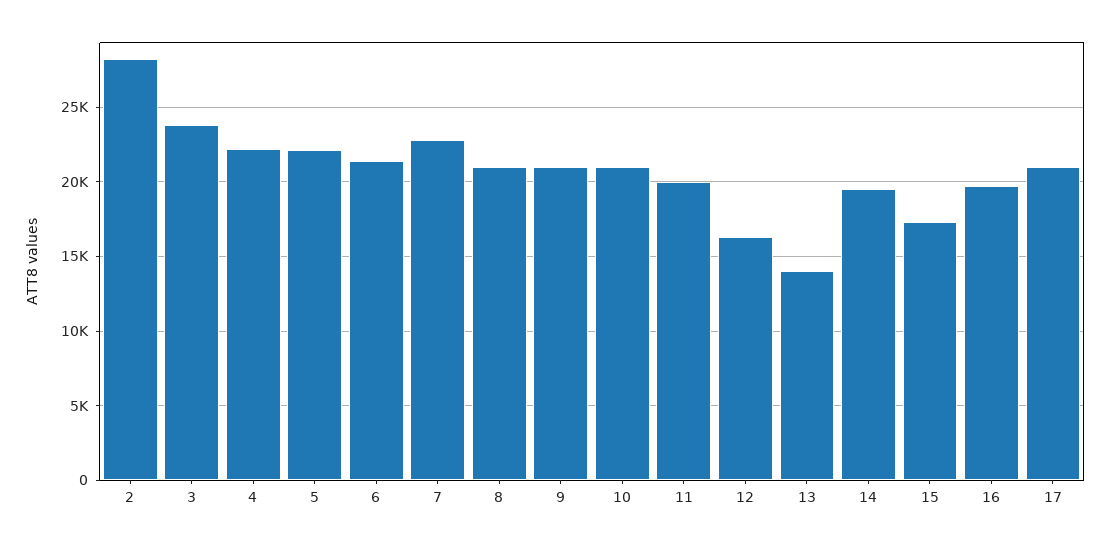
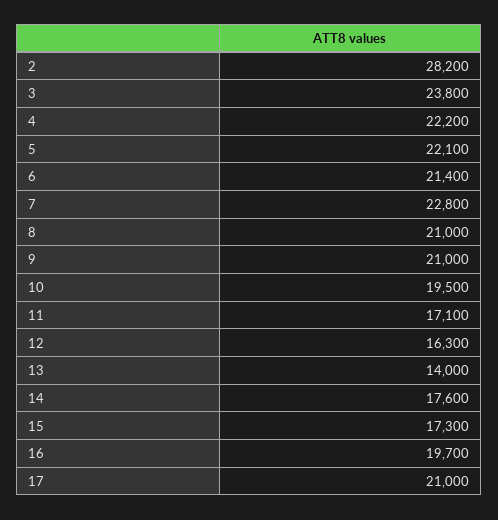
  {
    "2": 28200,
    "3": 23800,
    "4": 22200,
    "5": 22100,
    "6": 21400,
    "7": 22800,
    "8": 21000,
    "9": 21000,
-   "10": 21000,
+   "10": 19500,
-   "11": 20000,
+   "11": 17100,
    "12": 16300,
    "13": 14000,
-   "14": 19500,
+   "14": 17600,
    "15": 17300,
    "16": 19700,
    "17": 21000
  }

